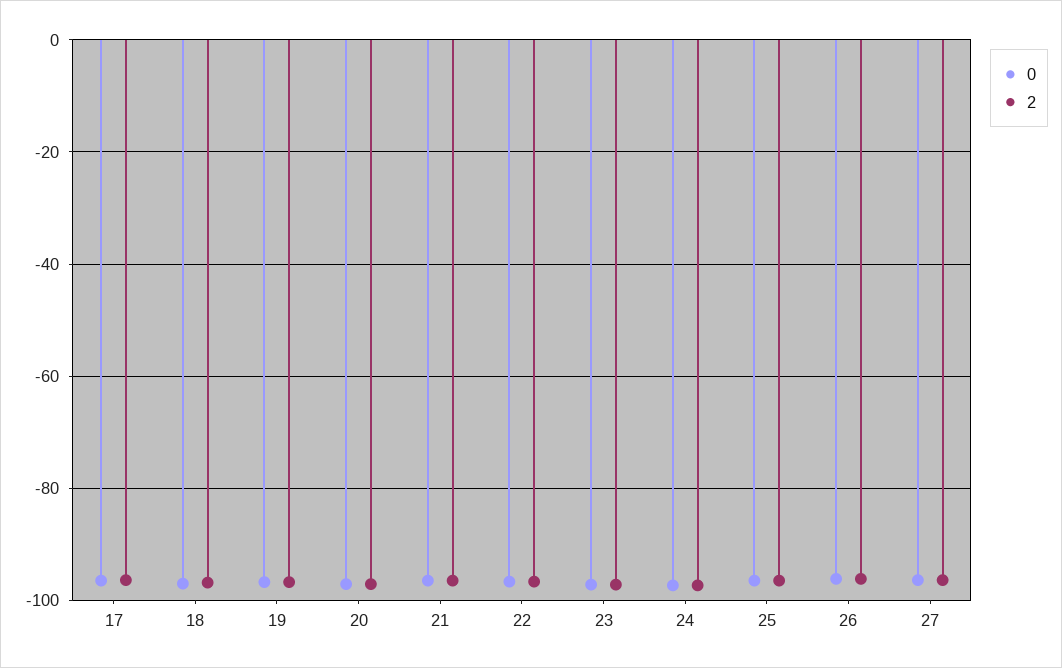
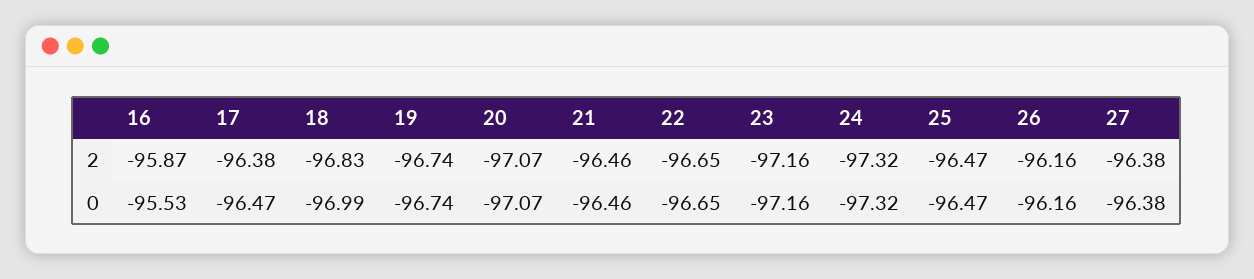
  {
    "0": {
      "17": -96.47,
      "18": -96.99,
      "19": -96.74,
      "20": -97.07,
      "21": -96.46,
      "22": -96.65,
      "23": -97.16,
      "24": -97.32,
      "25": -96.47,
      "26": -96.16,
-     "27": -96.38
+     "27": -96.38,
+     "16": -95.53
    },
    "2": {
      "17": -96.38,
      "18": -96.83,
      "19": -96.74,
      "20": -97.07,
      "21": -96.46,
      "22": -96.65,
      "23": -97.16,
      "24": -97.32,
      "25": -96.47,
      "26": -96.16,
-     "27": -96.38
+     "27": -96.38,
+     "16": -95.87
    }
  }

